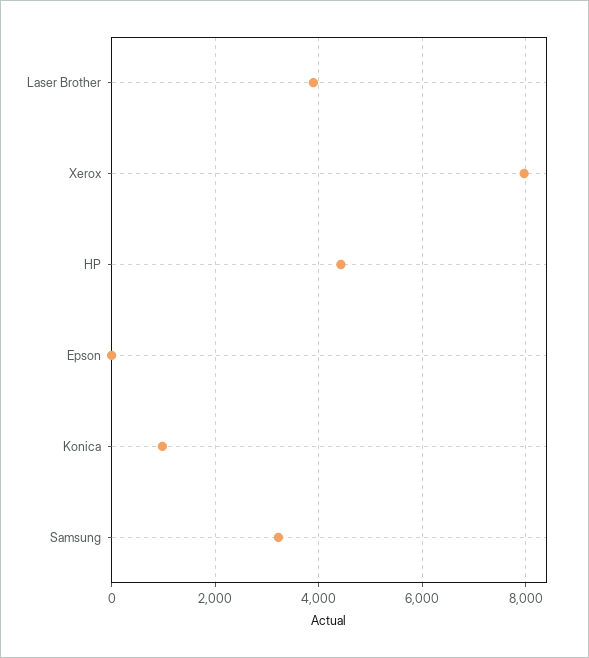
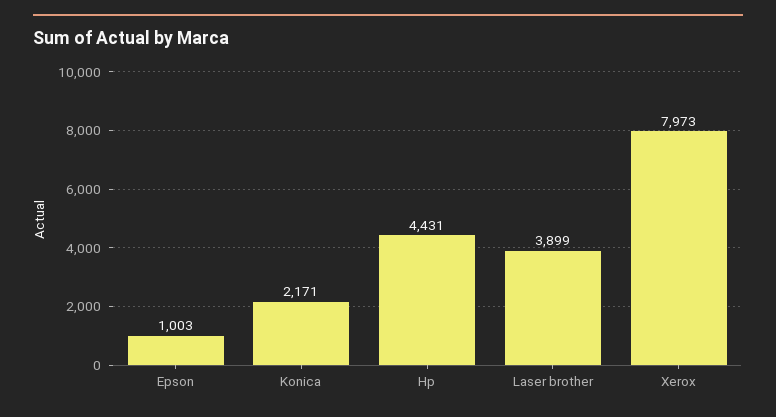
  {
    "Laser Brother": 3899,
    "Xerox": 7973,
    "HP": 4431,
-   "Epson": 0,
+   "Epson": 1003,
-   "Konica": 1000,
+   "Konica": 2171
-   "Samsung": 3200
  }

